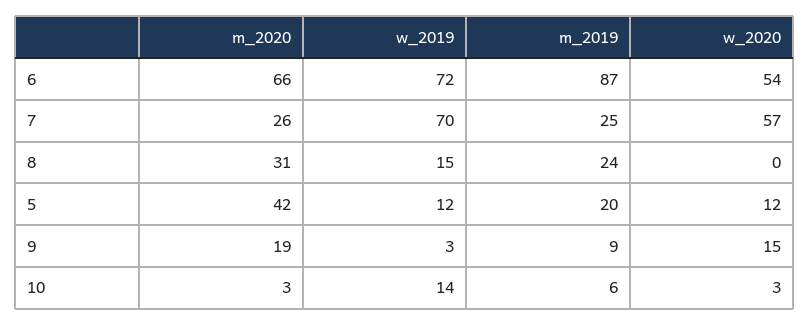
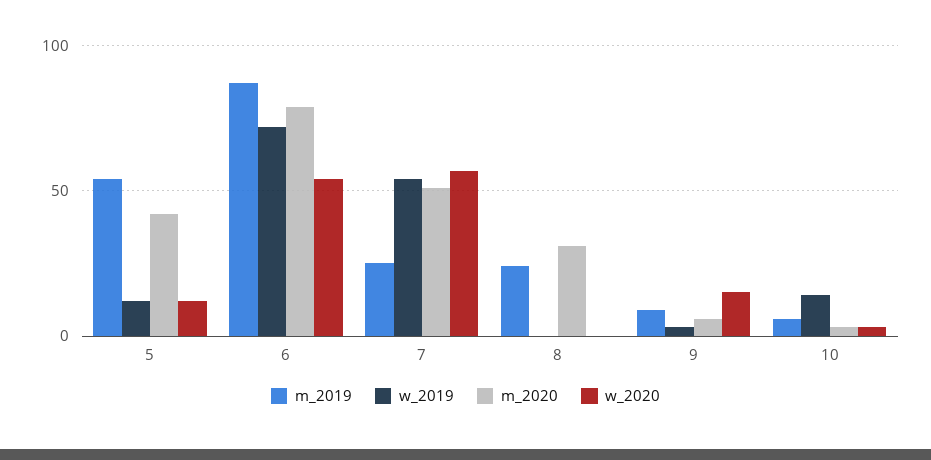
  {
    "m_2020": {
-     "6": 66,
+     "6": 80,
-     "7": 26,
+     "7": 50,
      "8": 31,
      "5": 42,
-     "9": 19,
+     "9": 5,
      "10": 3
    },
    "w_2019": {
      "6": 72,
-     "7": 70,
+     "7": 55,
-     "8": 15,
+     "8": 0,
      "5": 12,
      "9": 3,
      "10": 14
    },
    "m_2019": {
      "6": 87,
      "7": 25,
      "8": 24,
-     "5": 20,
+     "5": 55,
      "9": 9,
      "10": 6
    },
    "w_2020": {
      "6": 54,
      "7": 57,
      "8": 0,
      "5": 12,
      "9": 15,
      "10": 3
    }
  }

